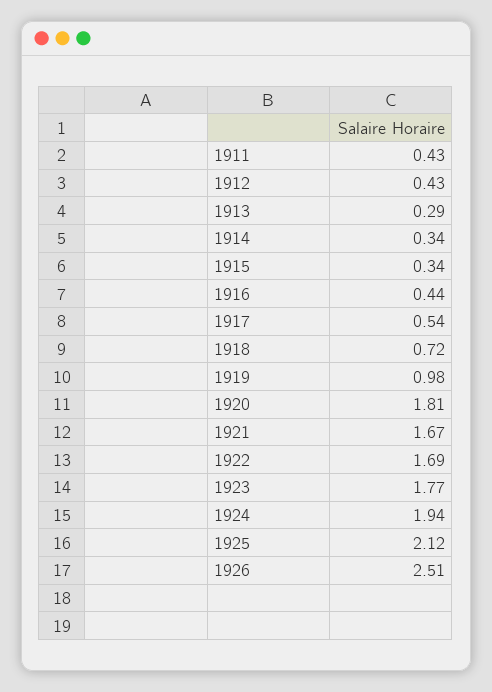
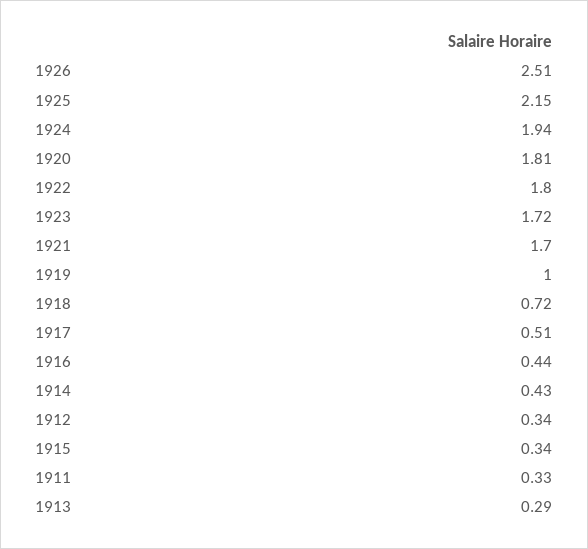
  {
-   "1911": 0.43,
+   "1911": 0.33,
-   "1912": 0.43,
+   "1912": 0.34,
    "1913": 0.29,
-   "1914": 0.34,
+   "1914": 0.43,
    "1915": 0.34,
    "1916": 0.44,
-   "1917": 0.54,
+   "1917": 0.51,
    "1918": 0.72,
-   "1919": 0.98,
+   "1919": 1,
    "1920": 1.81,
-   "1921": 1.67,
+   "1921": 1.7,
-   "1922": 1.69,
+   "1922": 1.8,
-   "1923": 1.77,
+   "1923": 1.72,
    "1924": 1.94,
-   "1925": 2.12,
+   "1925": 2.15,
    "1926": 2.51
  }

